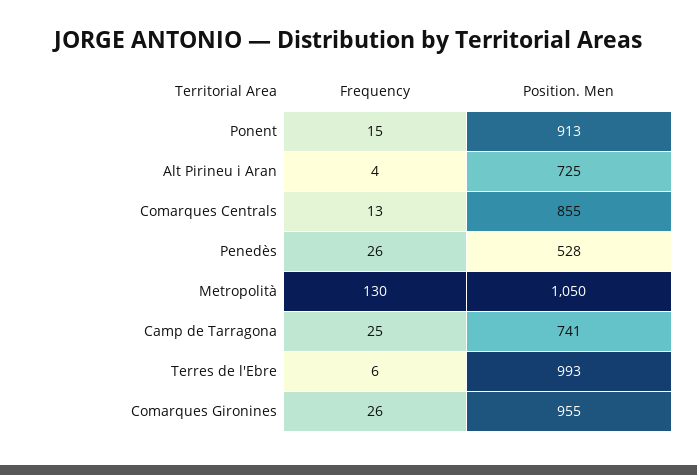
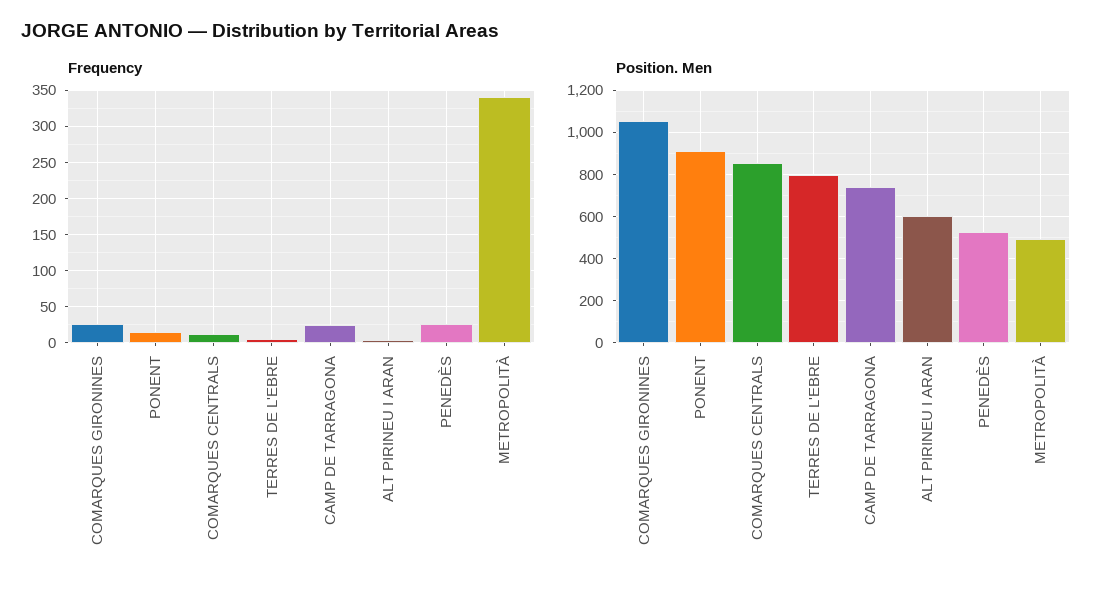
  {
    "Frequency": {
      "Ponent": 15,
      "Alt Pirineu i Aran": 4,
      "Comarques Centrals": 13,
      "Penedès": 26,
-     "Metropolità": 130,
+     "Metropolità": 340,
      "Camp de Tarragona": 25,
      "Terres de l'Ebre": 6,
      "Comarques Gironines": 26
    },
    "Position. Men": {
      "Ponent": 913,
-     "Alt Pirineu i Aran": 725,
+     "Alt Pirineu i Aran": 600,
      "Comarques Centrals": 855,
      "Penedès": 528,
-     "Metropolità": 1050,
+     "Metropolità": 500,
      "Camp de Tarragona": 741,
-     "Terres de l'Ebre": 993,
+     "Terres de l'Ebre": 800,
-     "Comarques Gironines": 955
+     "Comarques Gironines": 1050
    }
  }

